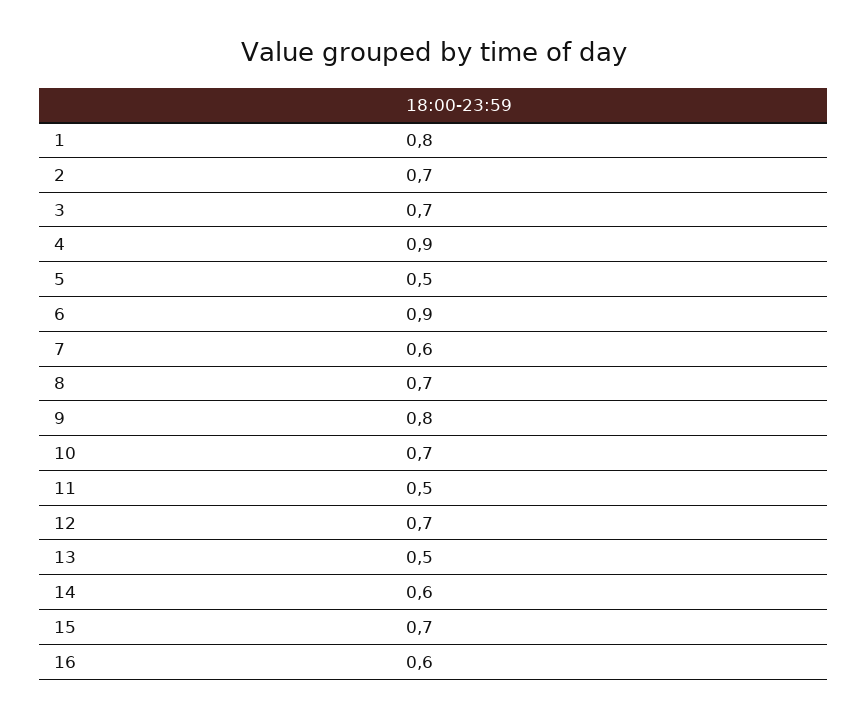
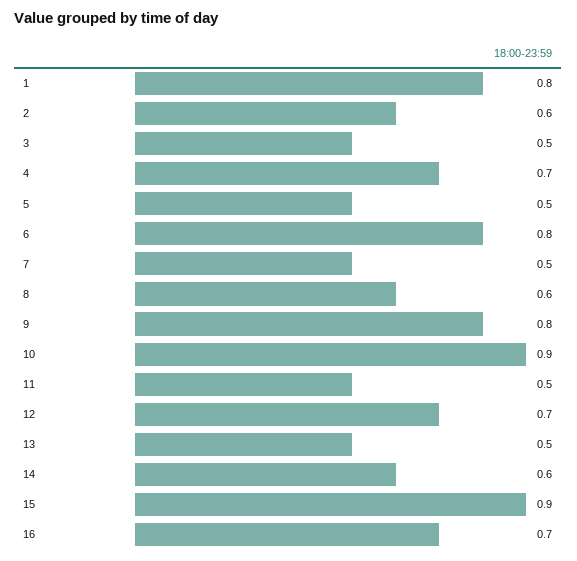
  {
    "1": 0.8,
-   "2": 0.7,
+   "2": 0.6,
-   "3": 0.7,
+   "3": 0.5,
-   "4": 0.9,
+   "4": 0.7,
    "5": 0.5,
-   "6": 0.9,
+   "6": 0.8,
-   "7": 0.6,
+   "7": 0.5,
-   "8": 0.7,
+   "8": 0.6,
    "9": 0.8,
-   "10": 0.7,
+   "10": 0.9,
    "11": 0.5,
    "12": 0.7,
    "13": 0.5,
    "14": 0.6,
-   "15": 0.7,
+   "15": 0.9,
-   "16": 0.6
+   "16": 0.7
  }

